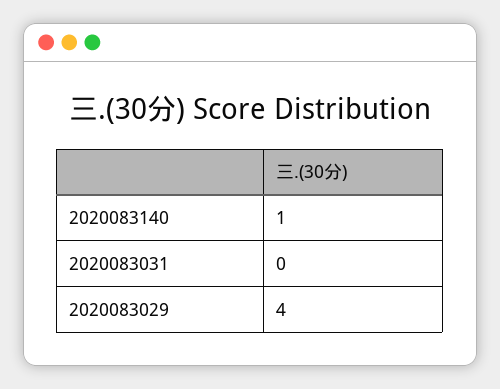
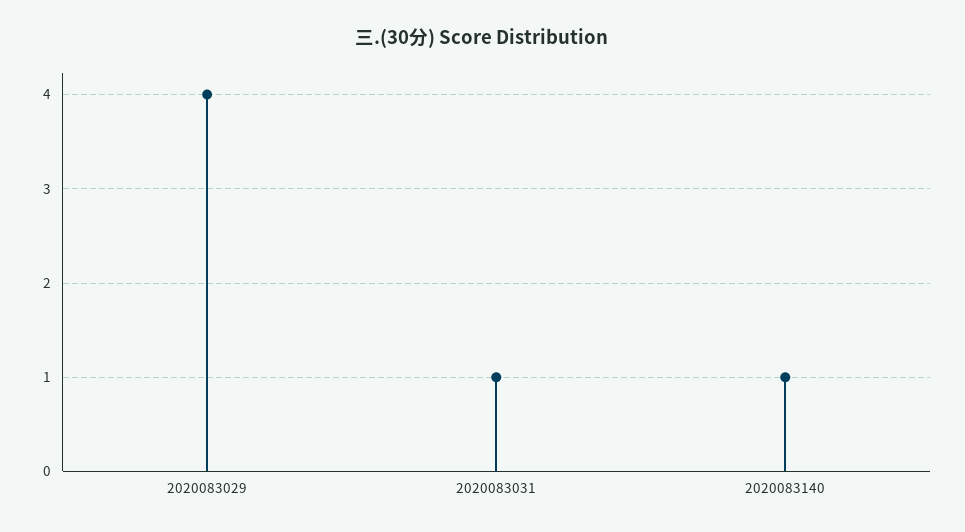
  {
    "2020083140": 1,
-   "2020083031": 0,
+   "2020083031": 1,
    "2020083029": 4
  }

